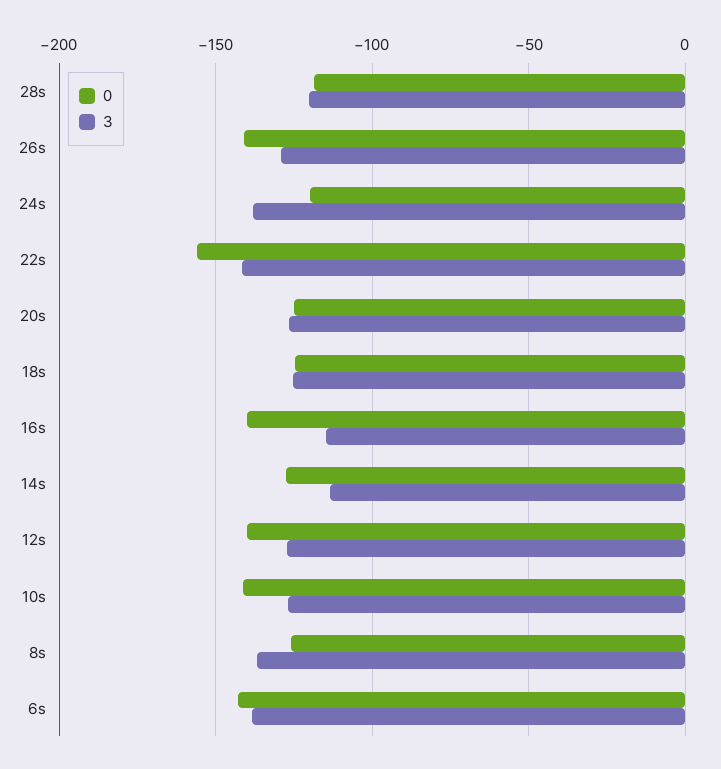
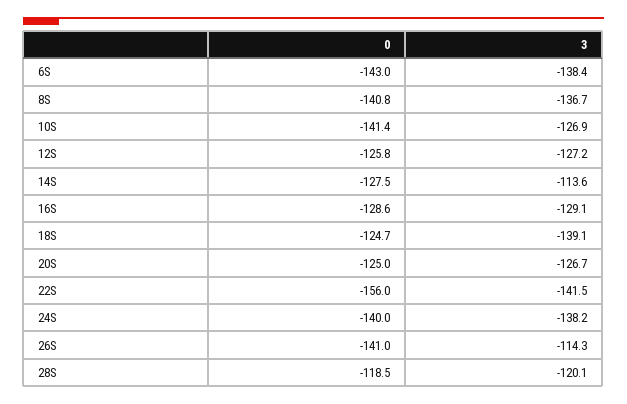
  {
    "0": {
      "28s": -118.5,
      "26s": -141,
-     "24s": -120,
+     "24s": -140,
      "22s": -156,
      "20s": -125,
      "18s": -124.7,
-     "16s": -140,
+     "16s": -128.6,
      "14s": -127.5,
-     "12s": -140,
+     "12s": -125.8,
      "10s": -141.4,
-     "8s": -125,
+     "8s": -140.8,
      "6s": -143
    },
    "3": {
      "28s": -120.1,
-     "26s": -130,
+     "26s": -114.3,
      "24s": -138.2,
      "22s": -141.5,
      "20s": -126.7,
-     "18s": -125,
+     "18s": -139.1,
-     "16s": -115,
+     "16s": -129.1,
      "14s": -113.6,
      "12s": -127.2,
      "10s": -126.9,
      "8s": -136.7,
      "6s": -138.4
    }
  }

